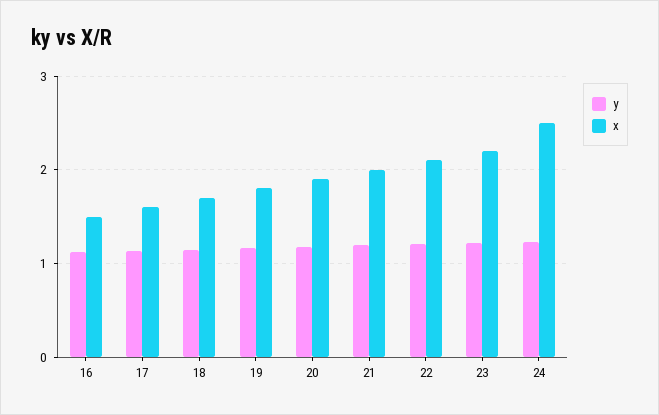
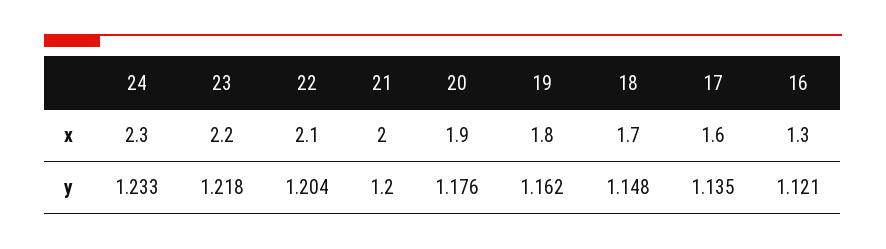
  {
    "y": {
      "16": 1.121,
      "17": 1.135,
      "18": 1.148,
      "19": 1.162,
      "20": 1.176,
      "21": 1.2,
      "22": 1.204,
      "23": 1.218,
      "24": 1.233
    },
    "x": {
-     "16": 1.5,
+     "16": 1.3,
      "17": 1.6,
      "18": 1.7,
      "19": 1.8,
      "20": 1.9,
      "21": 2,
      "22": 2.1,
      "23": 2.2,
-     "24": 2.5
+     "24": 2.3
    }
  }

